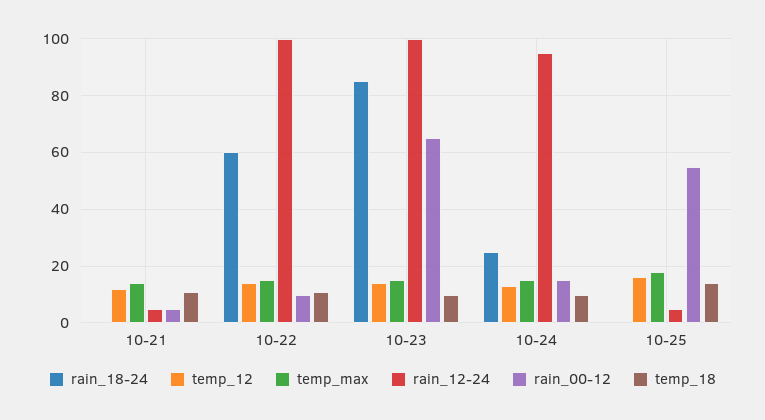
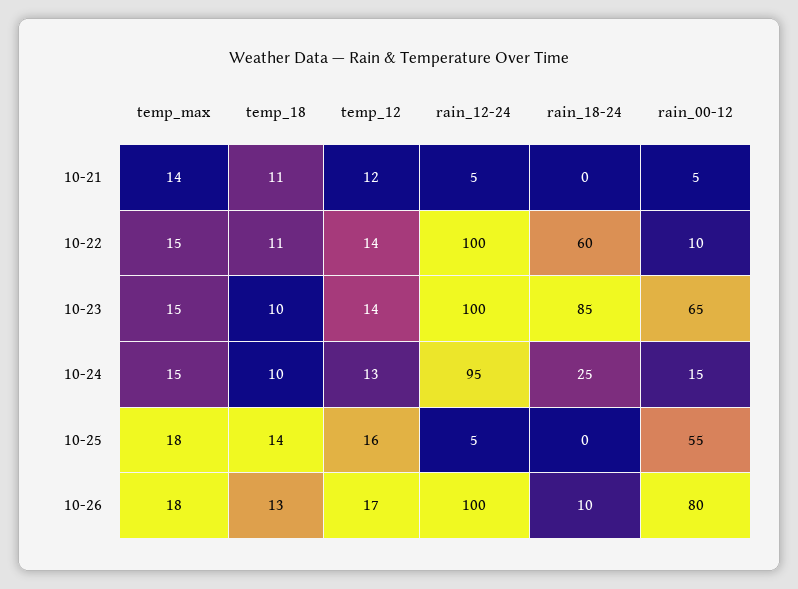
  {
    "rain_18-24": {
      "10-21": 0,
      "10-22": 60,
      "10-23": 85,
      "10-24": 25,
-     "10-25": 0
+     "10-25": 0,
+     "10-26": 10
    },
    "temp_12": {
      "10-21": 12,
      "10-22": 14,
      "10-23": 14,
      "10-24": 13,
-     "10-25": 16
+     "10-25": 16,
+     "10-26": 17
    },
    "temp_max": {
      "10-21": 14,
      "10-22": 15,
      "10-23": 15,
      "10-24": 15,
-     "10-25": 18
+     "10-25": 18,
+     "10-26": 18
    },
    "rain_12-24": {
      "10-21": 5,
      "10-22": 100,
      "10-23": 100,
      "10-24": 95,
-     "10-25": 5
+     "10-25": 5,
+     "10-26": 100
    },
    "rain_00-12": {
      "10-21": 5,
      "10-22": 10,
      "10-23": 65,
      "10-24": 15,
-     "10-25": 55
+     "10-25": 55,
+     "10-26": 80
    },
    "temp_18": {
      "10-21": 11,
      "10-22": 11,
      "10-23": 10,
      "10-24": 10,
-     "10-25": 14
+     "10-25": 14,
+     "10-26": 13
    }
  }

